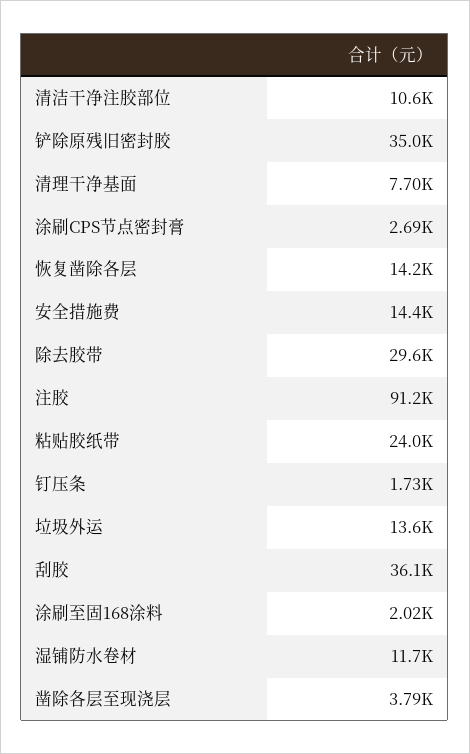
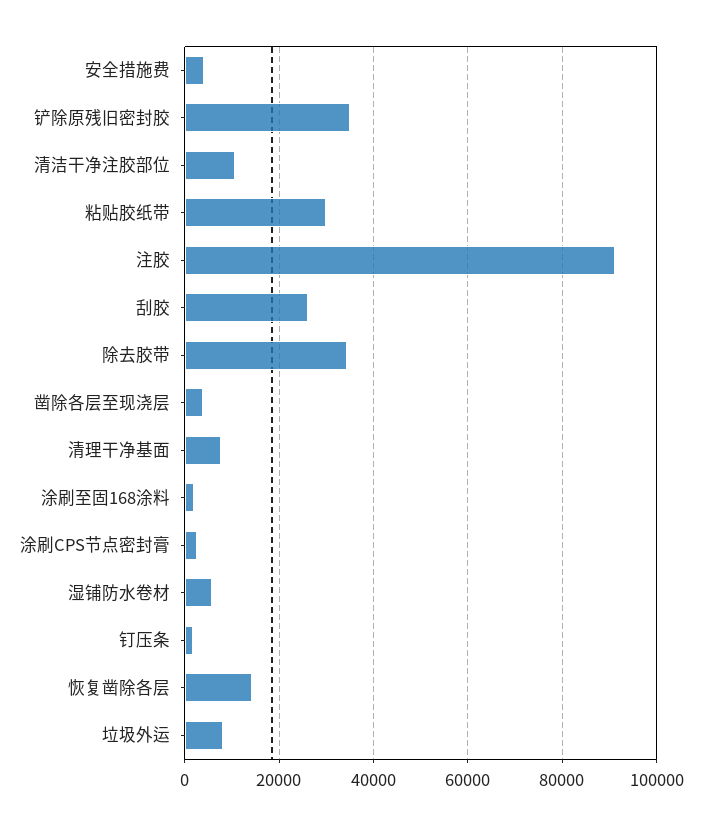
  {
    "清洁干净注胶部位": 10600,
    "铲除原残旧密封胶": 35000,
    "清理干净基面": 7700,
    "涂刷CPS节点密封膏": 2690,
    "恢复凿除各层": 14200,
-   "安全措施费": 14400,
+   "安全措施费": 4000,
-   "除去胶带": 29600,
+   "除去胶带": 34000,
    "注胶": 91200,
-   "粘贴胶纸带": 24000,
+   "粘贴胶纸带": 30000,
    "钉压条": 1730,
-   "垃圾外运": 13600,
+   "垃圾外运": 8000,
-   "刮胶": 36100,
+   "刮胶": 26000,
    "涂刷至固168涂料": 2020,
-   "湿铺防水卷材": 11700,
+   "湿铺防水卷材": 6000,
    "凿除各层至现浇层": 3790
  }

